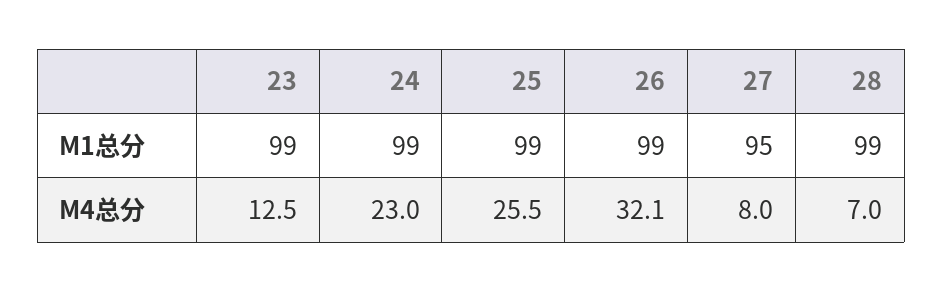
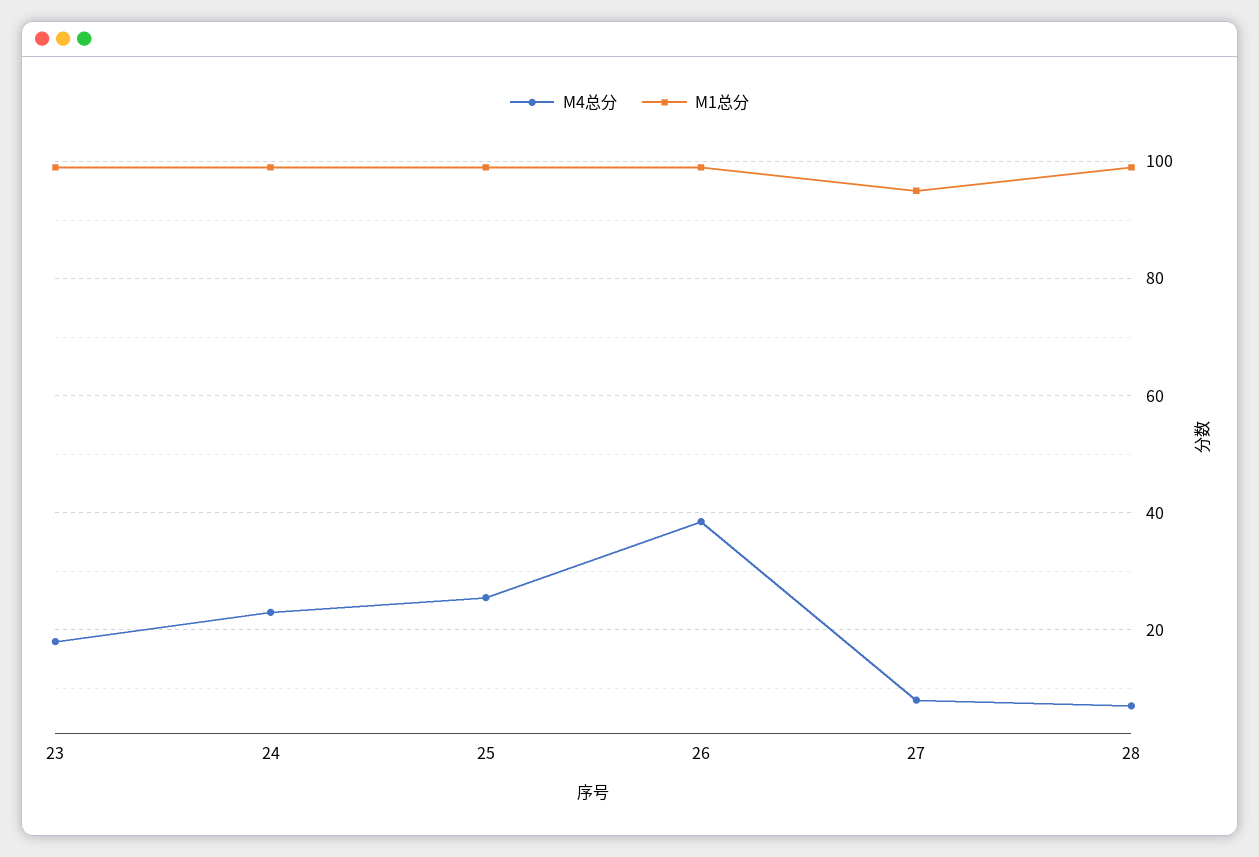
  {
    "M1总分": {
      "23": 99,
      "24": 99,
      "25": 99,
      "26": 99,
      "27": 95,
      "28": 99
    },
    "M4总分": {
-     "23": 12.5,
+     "23": 18,
      "24": 23,
      "25": 25.5,
-     "26": 32.1,
+     "26": 38,
      "27": 8,
      "28": 7
    }
  }

